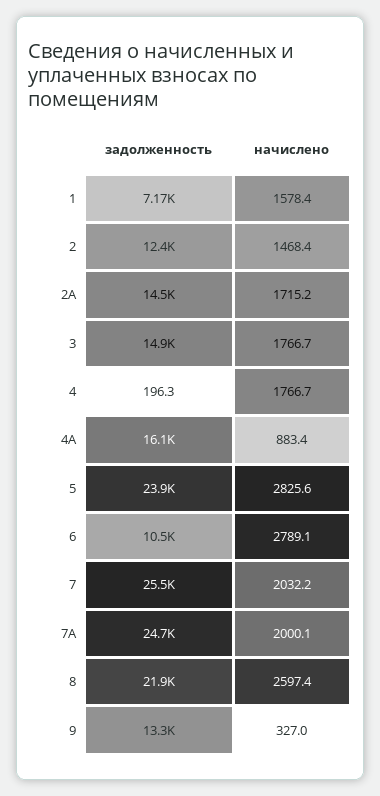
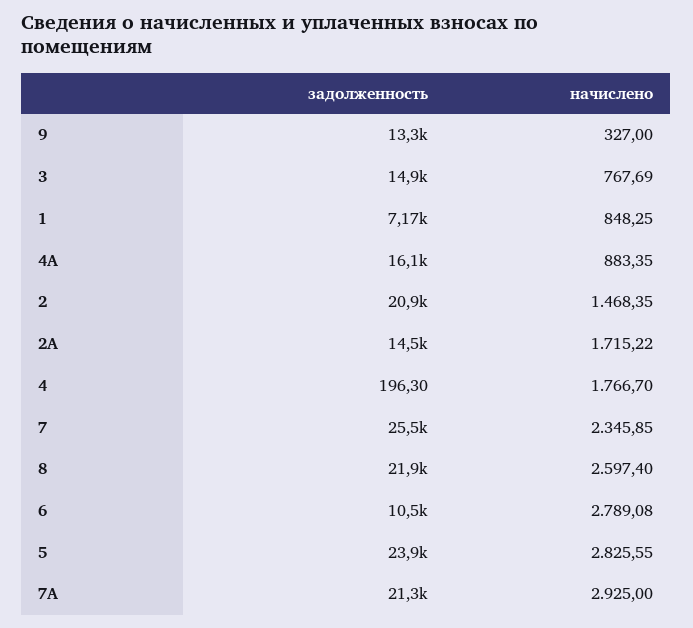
  {
    "задолженность": {
      "1": 7170,
-     "2": 12400,
+     "2": 20900,
      "2А": 14500,
      "3": 14900,
      "4": 196.3,
      "4А": 16100,
      "5": 23900,
      "6": 10500,
      "7": 25500,
-     "7А": 24700,
+     "7А": 21300,
      "8": 21900,
      "9": 13300
    },
    "начислено": {
-     "1": 1578.4,
+     "1": 848.25,
      "2": 1468.35,
      "2А": 1715.22,
-     "3": 1766.7,
+     "3": 767.69,
      "4": 1766.7,
      "4А": 883.35,
      "5": 2825.55,
      "6": 2789.08,
-     "7": 2032.2,
+     "7": 2345.85,
-     "7А": 2000.1,
+     "7А": 2925,
      "8": 2597.4,
      "9": 327
    }
  }

